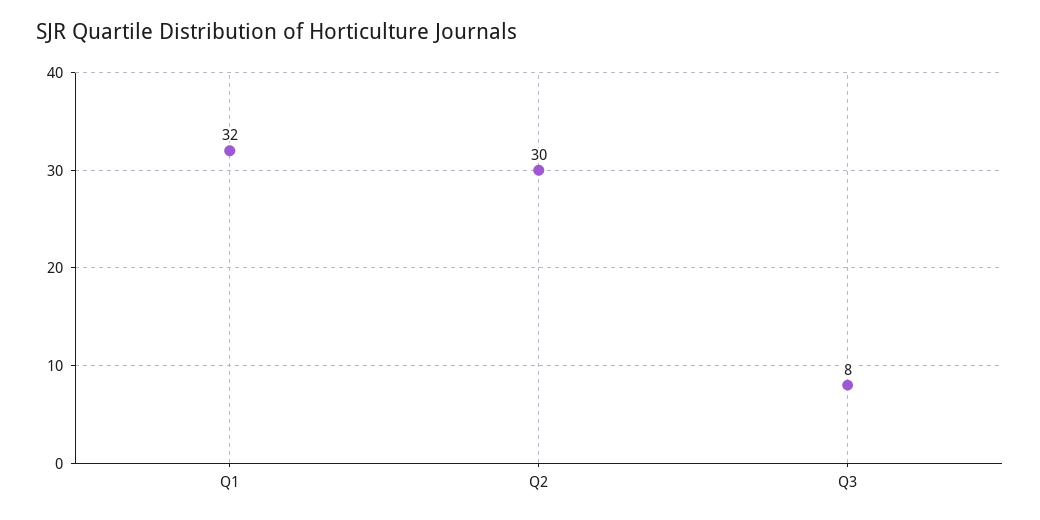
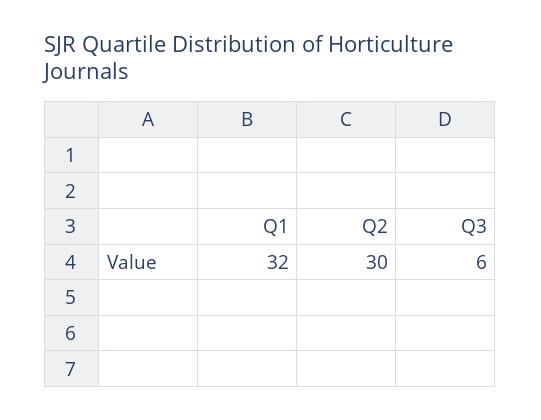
  {
    "Q1": 32,
    "Q2": 30,
-   "Q3": 8
+   "Q3": 6
  }

